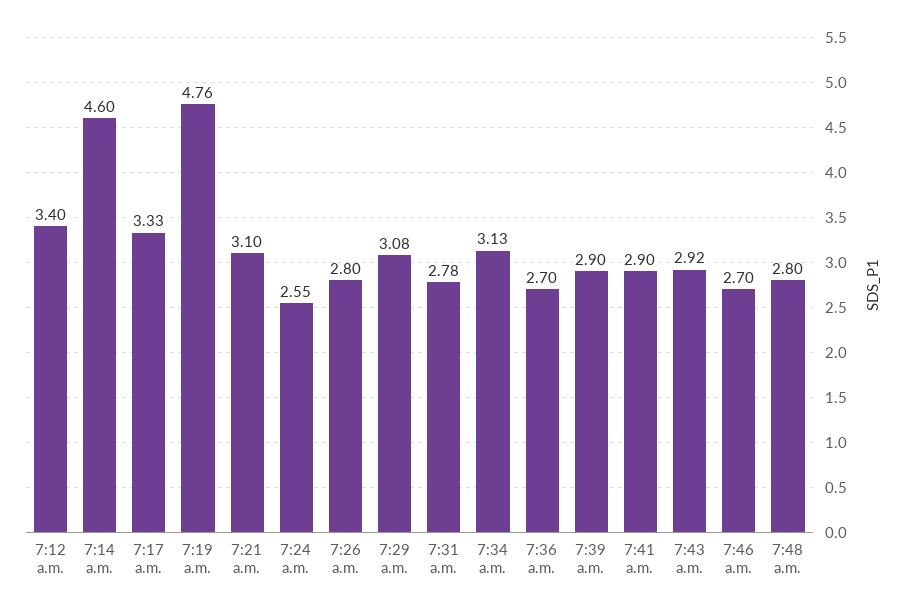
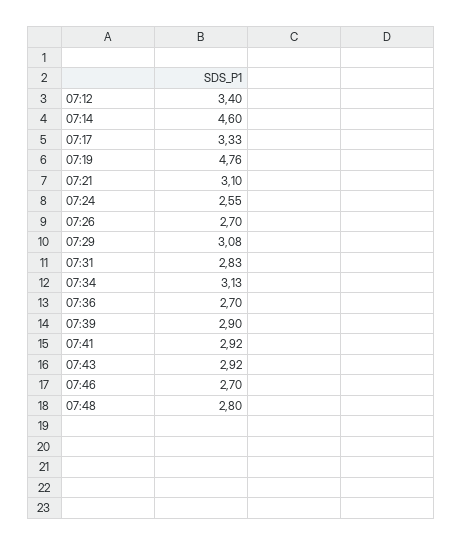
  {
    "7:12 a.m.": 3.4,
    "7:14 a.m.": 4.6,
    "7:17 a.m.": 3.33,
    "7:19 a.m.": 4.76,
    "7:21 a.m.": 3.1,
    "7:24 a.m.": 2.55,
-   "7:26 a.m.": 2.8,
+   "7:26 a.m.": 2.7,
    "7:29 a.m.": 3.08,
-   "7:31 a.m.": 2.78,
+   "7:31 a.m.": 2.83,
    "7:34 a.m.": 3.13,
    "7:36 a.m.": 2.7,
    "7:39 a.m.": 2.9,
-   "7:41 a.m.": 2.9,
+   "7:41 a.m.": 2.92,
    "7:43 a.m.": 2.92,
    "7:46 a.m.": 2.7,
    "7:48 a.m.": 2.8
  }

